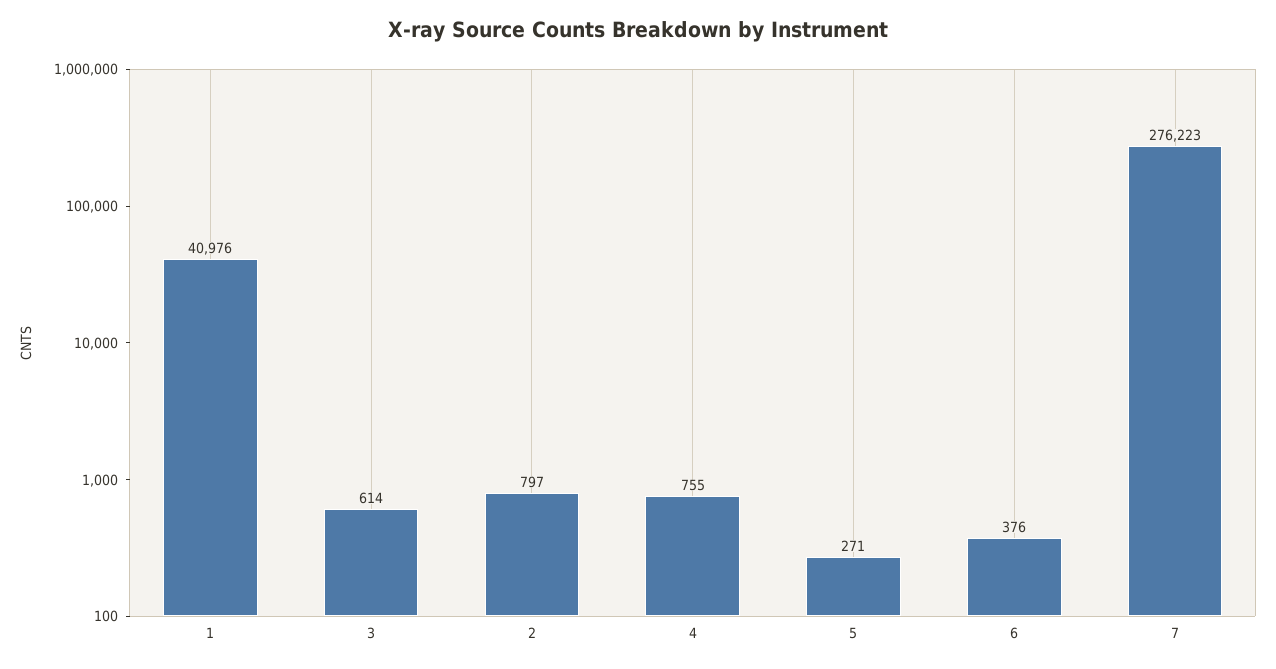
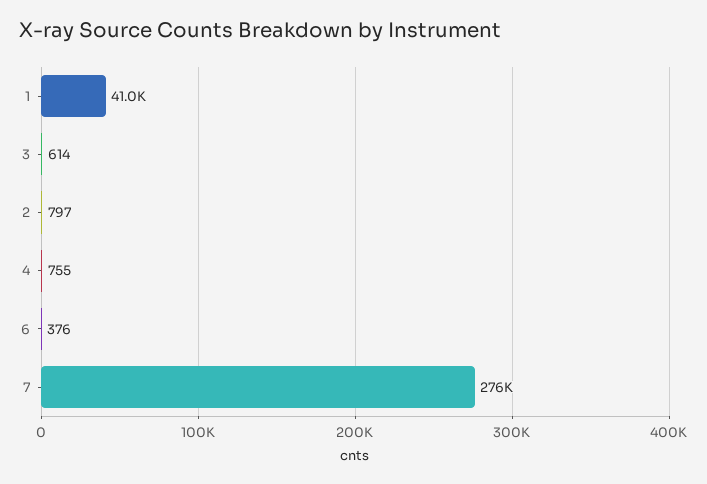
  {
    "1": 40976,
    "3": 614,
    "2": 797,
    "4": 755,
-   "5": 271,
    "6": 376,
    "7": 276223
  }

